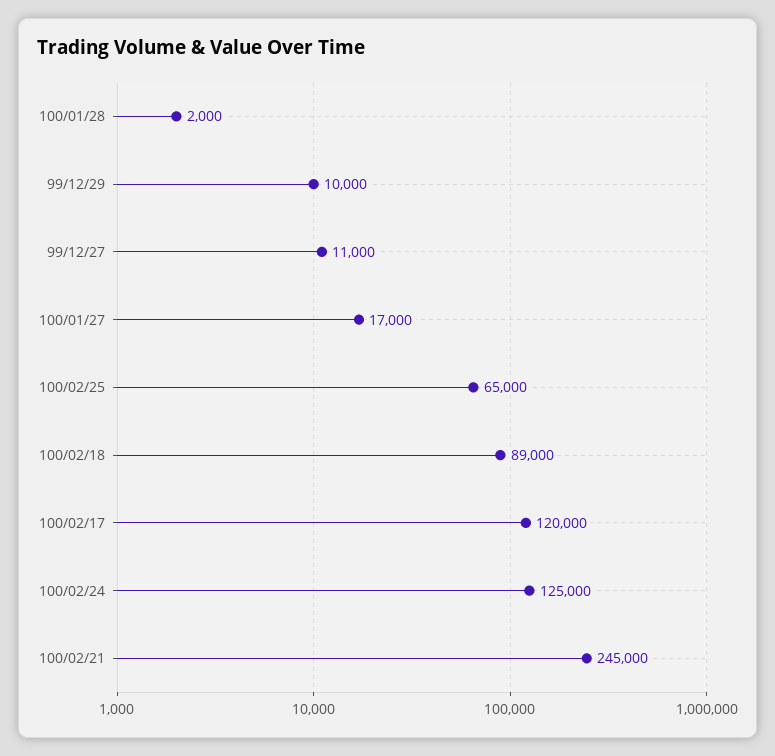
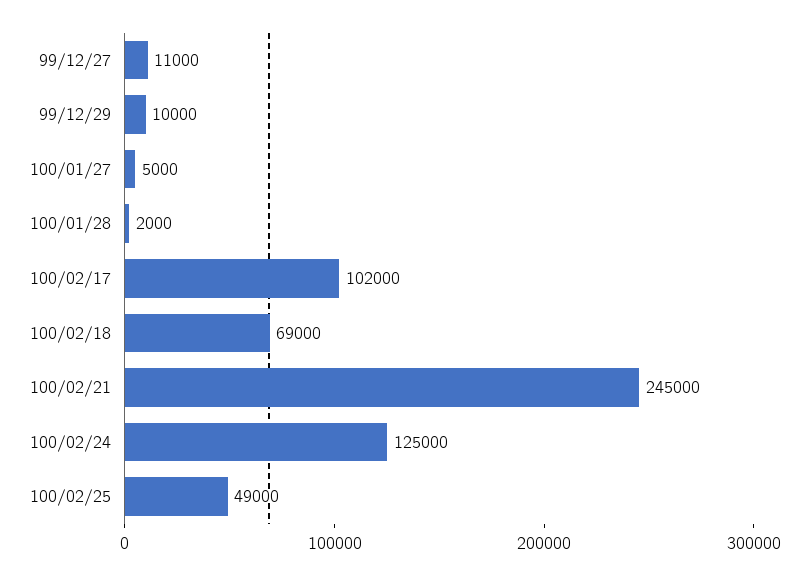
  {
    "100/01/28": 2000,
    "99/12/29": 10000,
    "99/12/27": 11000,
-   "100/01/27": 17000,
+   "100/01/27": 5000,
-   "100/02/25": 65000,
+   "100/02/25": 49000,
-   "100/02/18": 89000,
+   "100/02/18": 69000,
-   "100/02/17": 120000,
+   "100/02/17": 102000,
    "100/02/24": 125000,
    "100/02/21": 245000
  }

